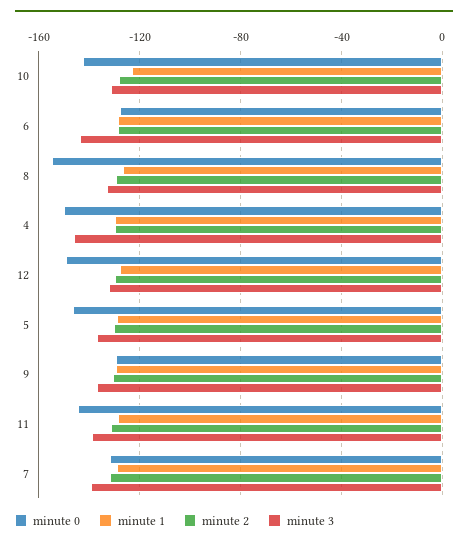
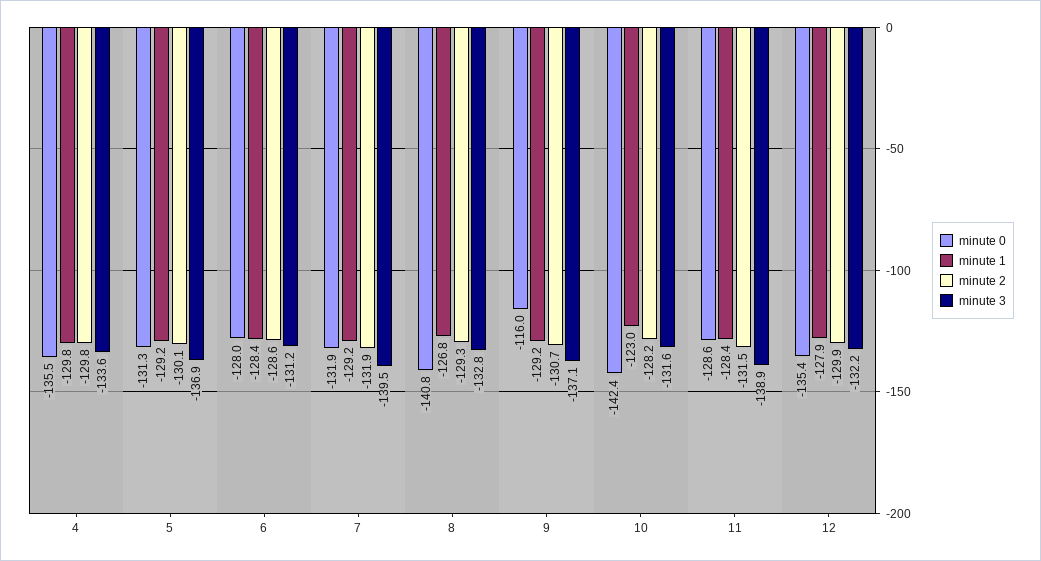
  {
    "minute 0": {
      "10": -142.4,
      "6": -128,
-     "8": -155,
+     "8": -140.8,
-     "4": -150,
+     "4": -135.5,
-     "12": -150,
+     "12": -135.4,
-     "5": -145,
+     "5": -131.3,
-     "9": -130,
+     "9": -116,
-     "11": -145,
+     "11": -128.6,
      "7": -131.9
    },
    "minute 1": {
      "10": -123,
      "6": -128.4,
      "8": -126.8,
      "4": -129.8,
      "12": -127.9,
      "5": -129.2,
      "9": -129.2,
      "11": -128.4,
      "7": -129.2
    },
    "minute 2": {
      "10": -128.2,
      "6": -128.6,
      "8": -129.3,
      "4": -129.8,
      "12": -129.9,
      "5": -130.1,
      "9": -130.7,
      "11": -131.5,
      "7": -131.9
    },
    "minute 3": {
      "10": -131.6,
-     "6": -145,
+     "6": -131.2,
      "8": -132.8,
-     "4": -145,
+     "4": -133.6,
      "12": -132.2,
      "5": -136.9,
      "9": -137.1,
      "11": -138.9,
      "7": -139.5
    }
  }

